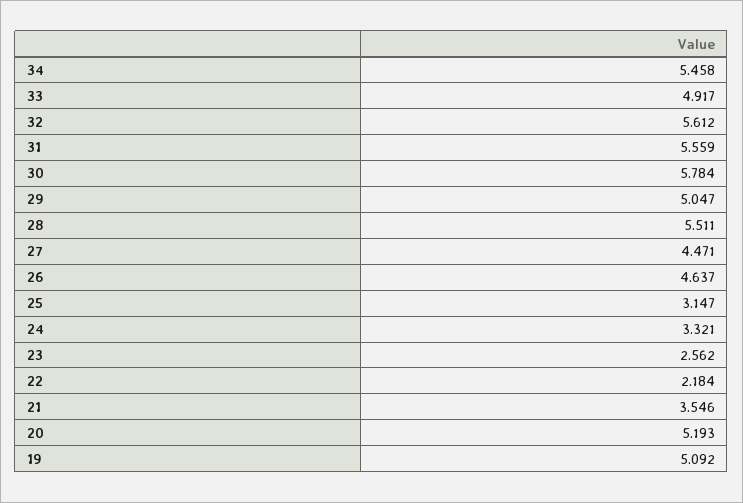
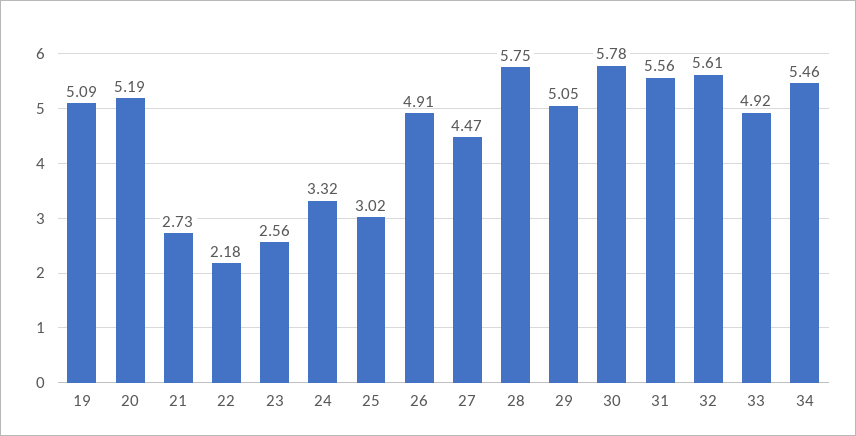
  {
    "34": 5.458,
    "33": 4.917,
    "32": 5.612,
    "31": 5.559,
    "30": 5.784,
    "29": 5.047,
-   "28": 5.511,
+   "28": 5.75,
    "27": 4.471,
-   "26": 4.637,
+   "26": 4.91,
-   "25": 3.147,
+   "25": 3.02,
    "24": 3.321,
    "23": 2.562,
    "22": 2.184,
-   "21": 3.546,
+   "21": 2.73,
    "20": 5.193,
    "19": 5.092
  }

